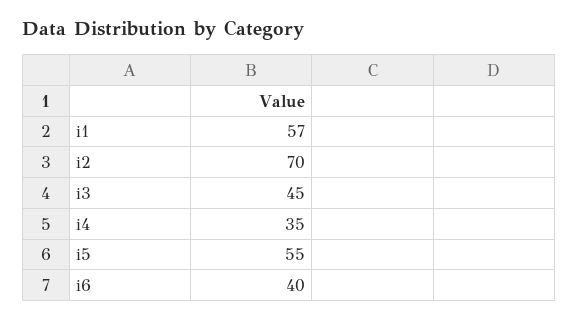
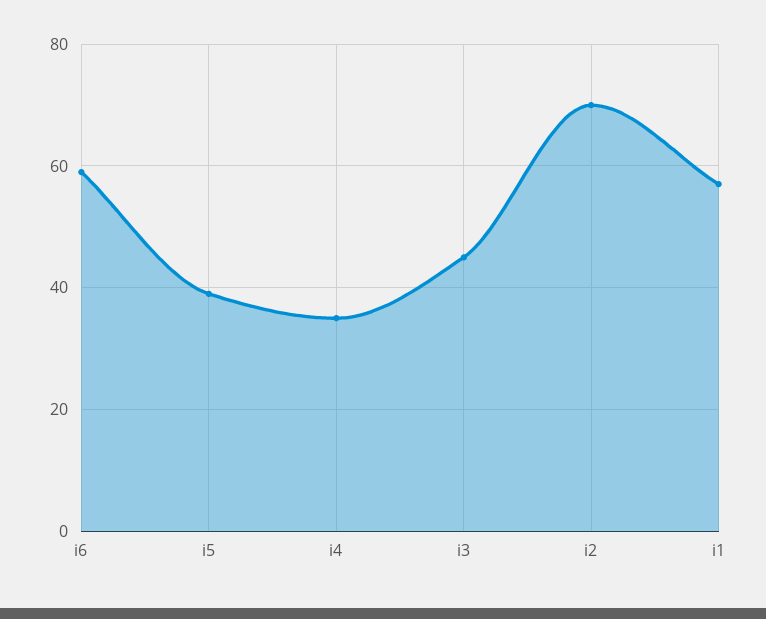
  {
    "i1": 57,
    "i2": 70,
    "i3": 45,
    "i4": 35,
-   "i5": 55,
+   "i5": 40,
-   "i6": 40
+   "i6": 60
  }

